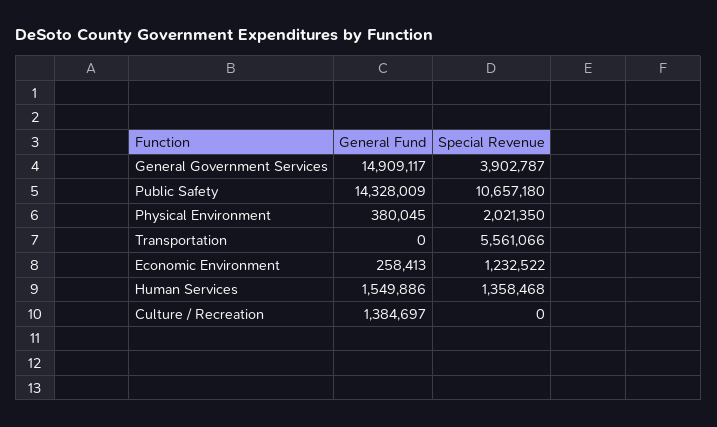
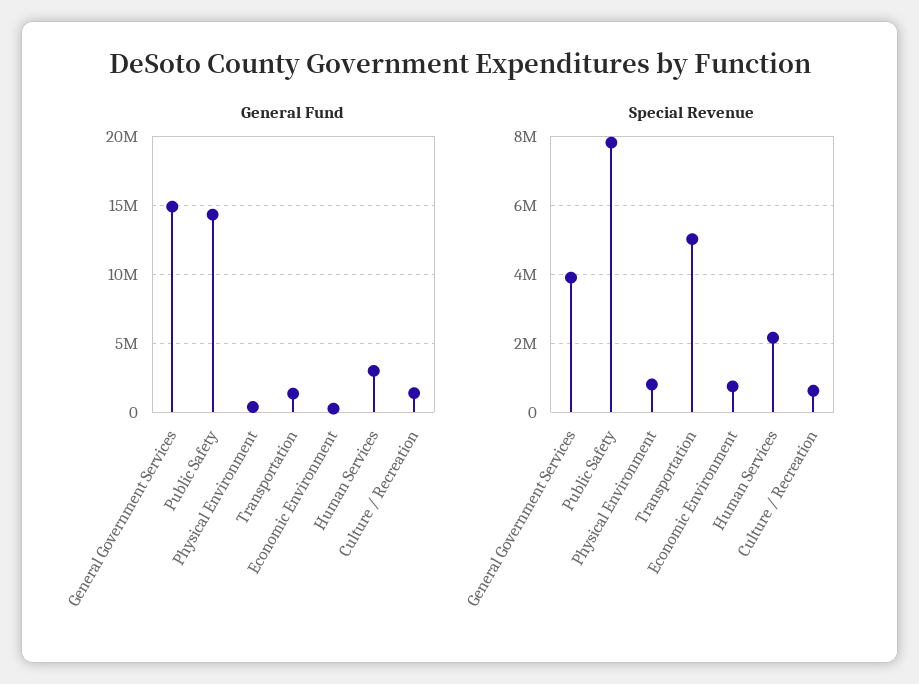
  {
    "General Fund": {
      "General Government Services": 14909117,
      "Public Safety": 14328009,
      "Physical Environment": 380045,
-     "Transportation": 0,
+     "Transportation": 1500000,
      "Economic Environment": 258413,
-     "Human Services": 1549886,
+     "Human Services": 3000000,
      "Culture / Recreation": 1384697
    },
    "Special Revenue": {
      "General Government Services": 3902787,
-     "Public Safety": 10657180,
+     "Public Safety": 7800000,
-     "Physical Environment": 2021350,
+     "Physical Environment": 800000,
-     "Transportation": 5561066,
+     "Transportation": 5000000,
-     "Economic Environment": 1232522,
+     "Economic Environment": 800000,
-     "Human Services": 1358468,
+     "Human Services": 2200000,
-     "Culture / Recreation": 0
+     "Culture / Recreation": 600000
    }
  }

